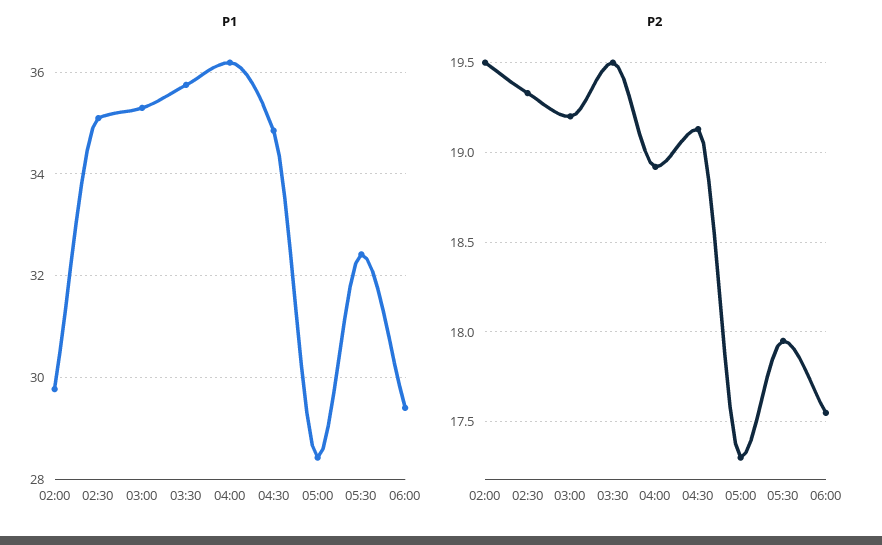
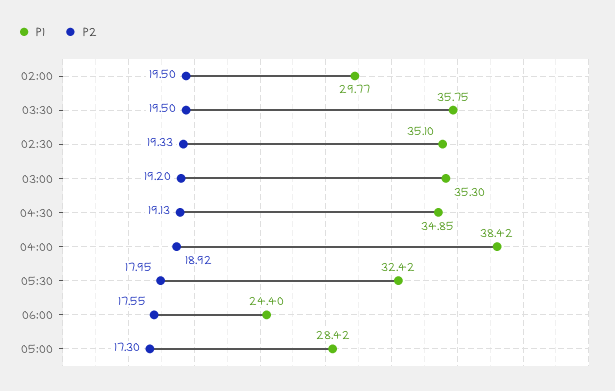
  {
    "P1": {
      "02:00": 29.77,
      "02:30": 35.1,
      "03:00": 35.3,
      "03:30": 35.75,
-     "04:00": 36.2,
+     "04:00": 38.42,
      "04:30": 34.85,
      "05:00": 28.42,
      "05:30": 32.42,
-     "06:00": 29.4
+     "06:00": 24.4
    },
    "P2": {
      "02:00": 19.5,
      "02:30": 19.33,
      "03:00": 19.2,
      "03:30": 19.5,
      "04:00": 18.92,
      "04:30": 19.13,
      "05:00": 17.3,
      "05:30": 17.95,
      "06:00": 17.55
    }
  }

